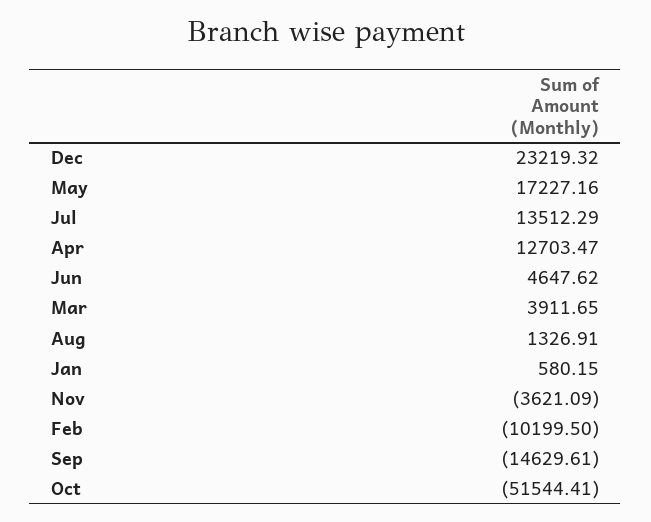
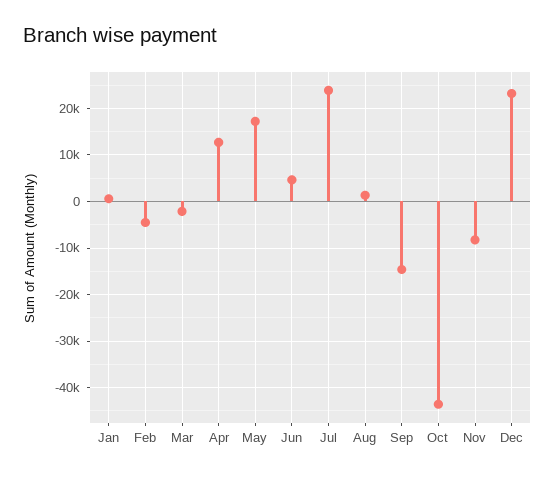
  {
    "Dec": 23219.32,
    "May": 17227.16,
-   "Jul": 13512.29,
+   "Jul": 24000,
    "Apr": 12703.47,
    "Jun": 4647.62,
-   "Mar": 3911.65,
+   "Mar": -2000,
    "Aug": 1326.91,
    "Jan": 580.15,
-   "Nov": -3621.09,
+   "Nov": -8000,
-   "Feb": -10199.5,
+   "Feb": -4000,
    "Sep": -14629.61,
-   "Oct": -51544.41
+   "Oct": -44000
  }

